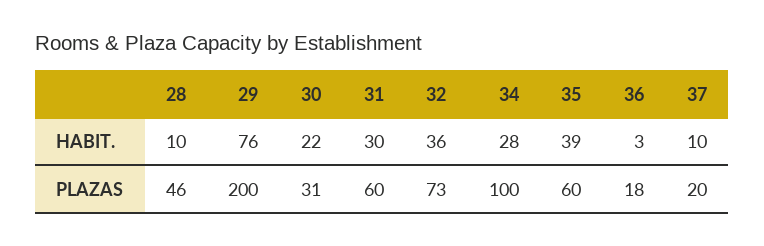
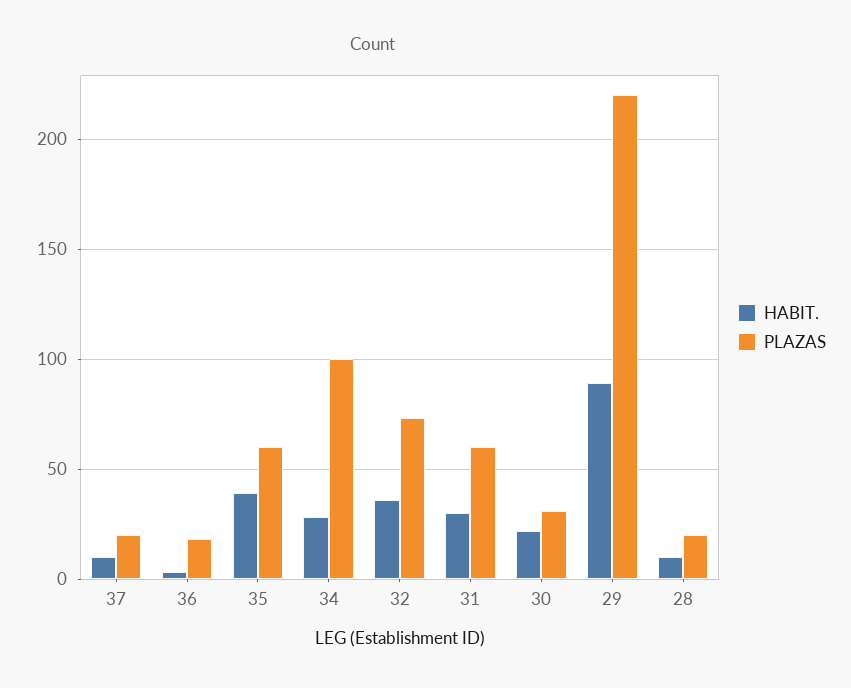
  {
    "HABIT.": {
      "28": 10,
-     "29": 76,
+     "29": 90,
      "30": 22,
      "31": 30,
      "32": 36,
      "34": 28,
      "35": 39,
      "36": 3,
      "37": 10
    },
    "PLAZAS": {
-     "28": 46,
+     "28": 20,
-     "29": 200,
+     "29": 220,
      "30": 31,
      "31": 60,
      "32": 73,
      "34": 100,
      "35": 60,
      "36": 18,
      "37": 20
    }
  }

